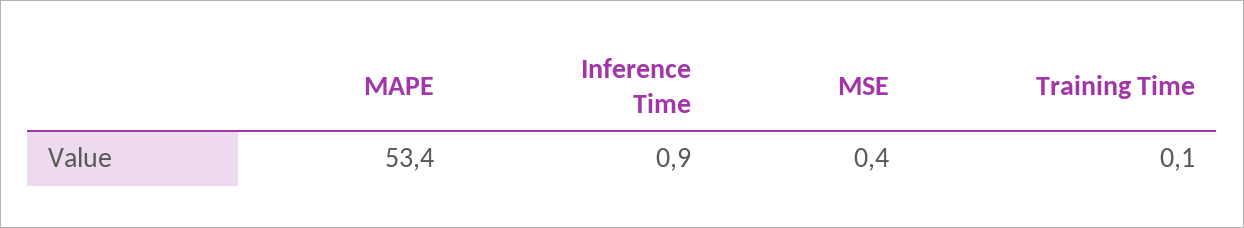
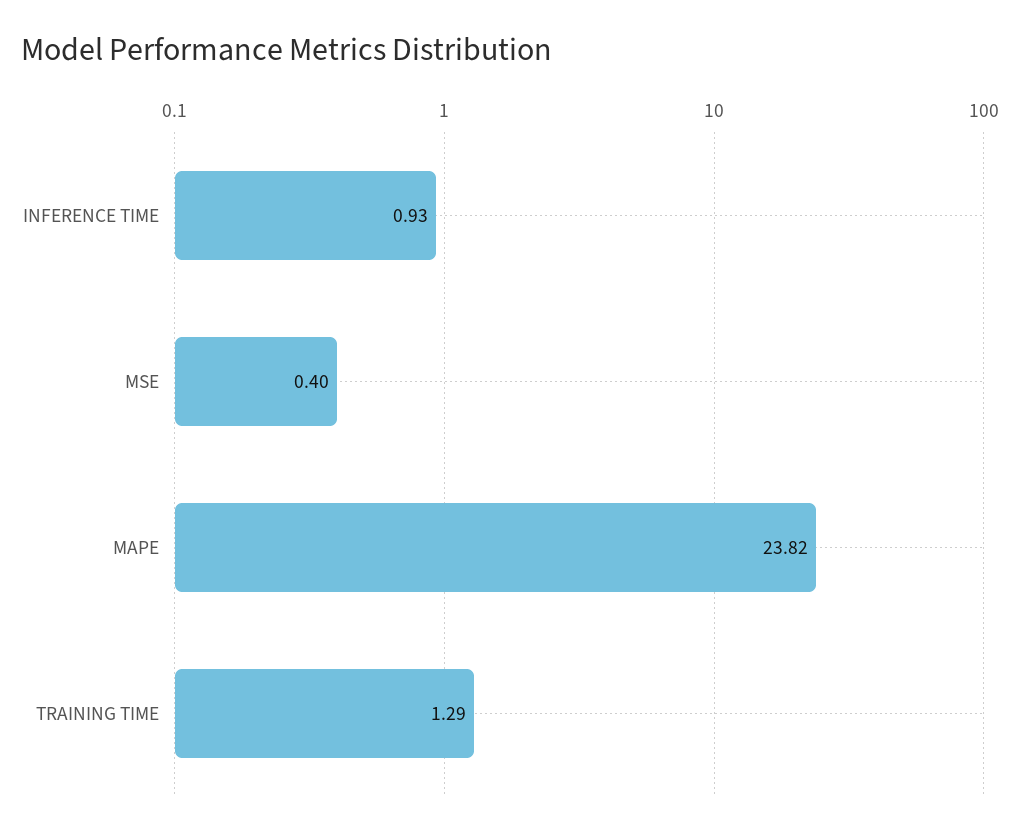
  {
-   "MAPE": 53.4,
+   "MAPE": 23.82,
    "Inference Time": 0.93,
    "MSE": 0.4,
-   "Training Time": 0.1
+   "Training Time": 1.29
  }

